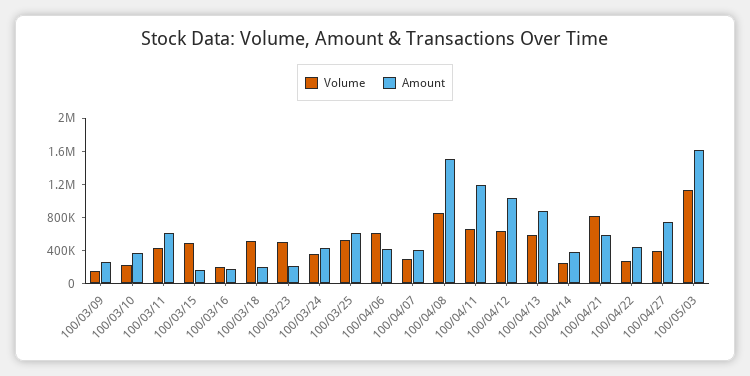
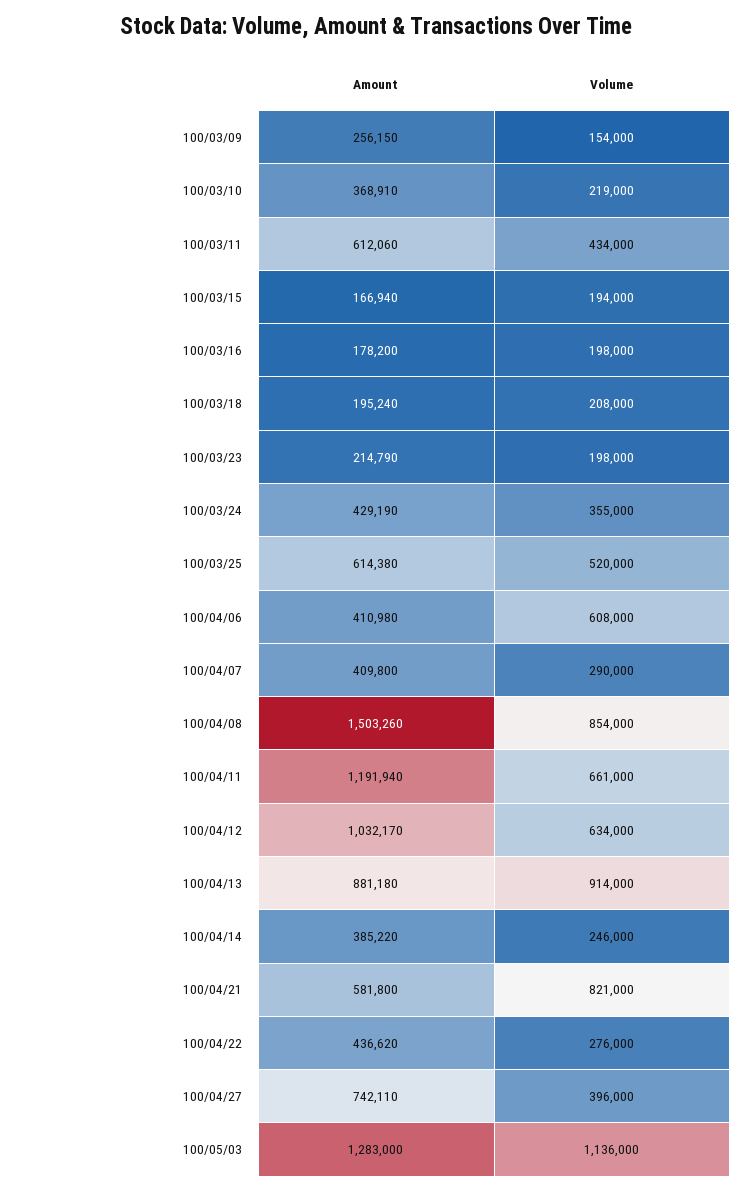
  {
    "Volume": {
      "100/03/09": 154000,
      "100/03/10": 219000,
      "100/03/11": 434000,
-     "100/03/15": 500000,
+     "100/03/15": 194000,
      "100/03/16": 198000,
-     "100/03/18": 500000,
+     "100/03/18": 208000,
-     "100/03/23": 500000,
+     "100/03/23": 198000,
      "100/03/24": 355000,
      "100/03/25": 520000,
      "100/04/06": 608000,
      "100/04/07": 290000,
      "100/04/08": 854000,
      "100/04/11": 661000,
      "100/04/12": 634000,
-     "100/04/13": 600000,
+     "100/04/13": 914000,
      "100/04/14": 246000,
      "100/04/21": 821000,
      "100/04/22": 276000,
      "100/04/27": 396000,
      "100/05/03": 1136000
    },
    "Amount": {
      "100/03/09": 256150,
      "100/03/10": 368910,
      "100/03/11": 612060,
      "100/03/15": 166940,
      "100/03/16": 178200,
      "100/03/18": 195240,
      "100/03/23": 214790,
      "100/03/24": 429190,
      "100/03/25": 614380,
      "100/04/06": 410980,
      "100/04/07": 409800,
      "100/04/08": 1503260,
      "100/04/11": 1191940,
      "100/04/12": 1032170,
      "100/04/13": 881180,
      "100/04/14": 385220,
      "100/04/21": 581800,
      "100/04/22": 436620,
      "100/04/27": 742110,
-     "100/05/03": 1600000
+     "100/05/03": 1283000
    }
  }

